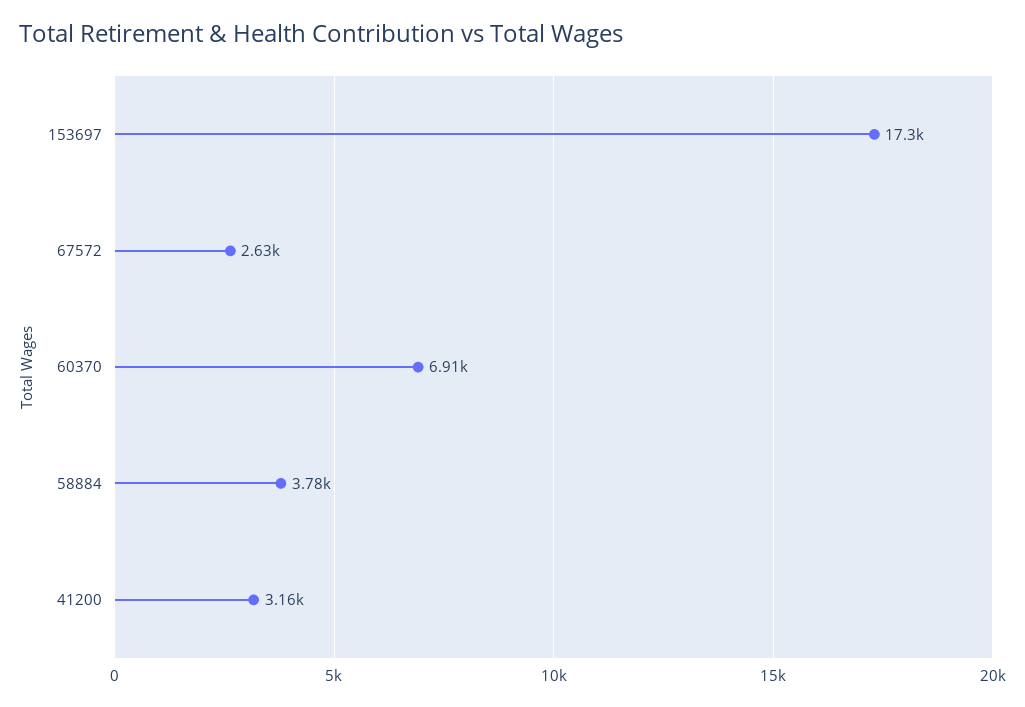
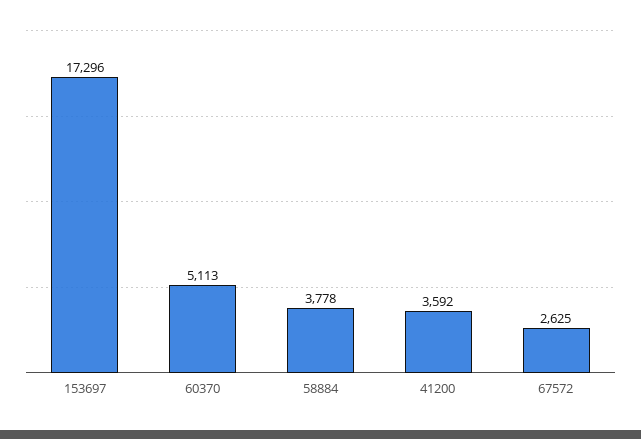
  {
    "153697": 17296,
    "67572": 2625,
-   "60370": 6910,
+   "60370": 5113,
    "58884": 3778,
-   "41200": 3160
+   "41200": 3592
  }

